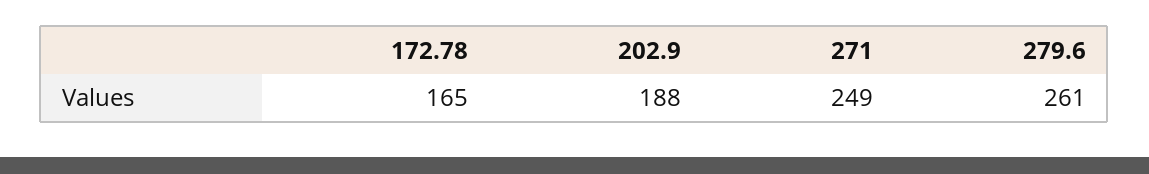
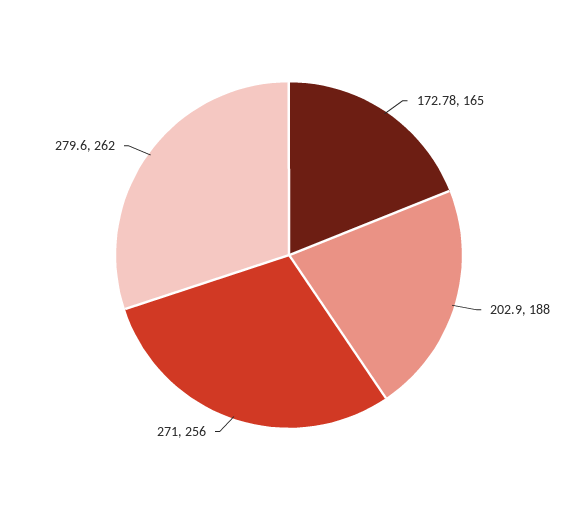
  {
    "172.78": 165,
    "202.9": 188,
-   "271": 249,
+   "271": 256,
-   "279.6": 261
+   "279.6": 262
  }

